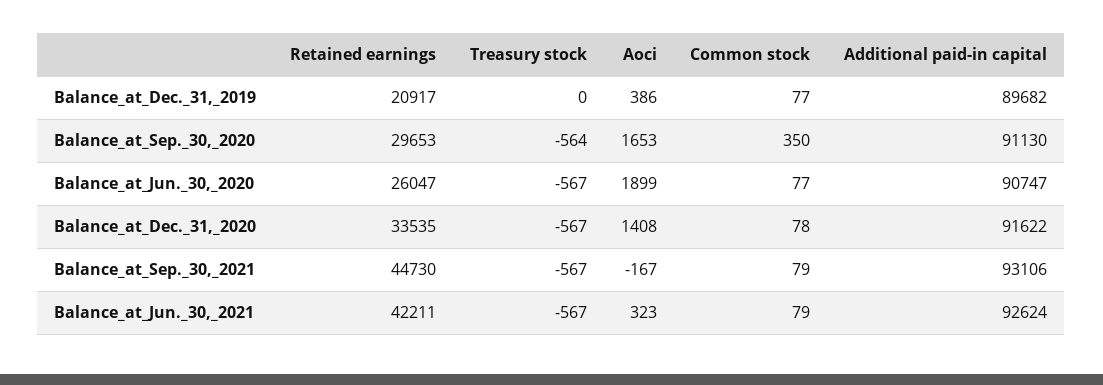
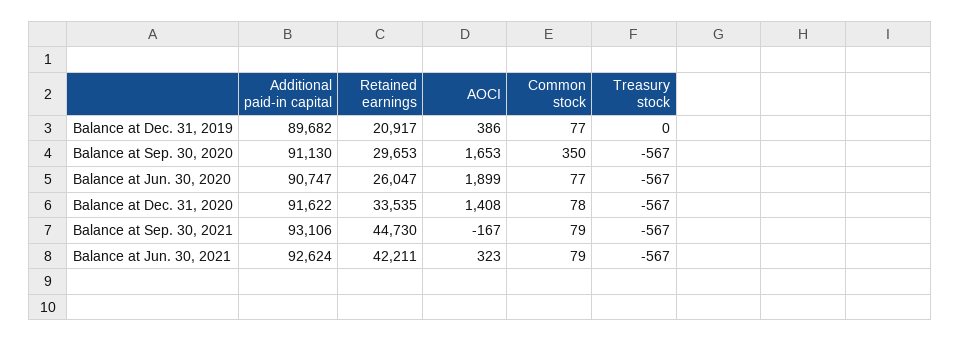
  {
    "Retained earnings": {
      "Balance_at_Dec._31,_2019": 20917,
      "Balance_at_Sep._30,_2020": 29653,
      "Balance_at_Jun._30,_2020": 26047,
      "Balance_at_Dec._31,_2020": 33535,
      "Balance_at_Sep._30,_2021": 44730,
      "Balance_at_Jun._30,_2021": 42211
    },
    "Treasury stock": {
      "Balance_at_Dec._31,_2019": 0,
-     "Balance_at_Sep._30,_2020": -564,
+     "Balance_at_Sep._30,_2020": -567,
      "Balance_at_Jun._30,_2020": -567,
      "Balance_at_Dec._31,_2020": -567,
      "Balance_at_Sep._30,_2021": -567,
      "Balance_at_Jun._30,_2021": -567
    },
    "Aoci": {
      "Balance_at_Dec._31,_2019": 386,
      "Balance_at_Sep._30,_2020": 1653,
      "Balance_at_Jun._30,_2020": 1899,
      "Balance_at_Dec._31,_2020": 1408,
      "Balance_at_Sep._30,_2021": -167,
      "Balance_at_Jun._30,_2021": 323
    },
    "Common stock": {
      "Balance_at_Dec._31,_2019": 77,
      "Balance_at_Sep._30,_2020": 350,
      "Balance_at_Jun._30,_2020": 77,
      "Balance_at_Dec._31,_2020": 78,
      "Balance_at_Sep._30,_2021": 79,
      "Balance_at_Jun._30,_2021": 79
    },
    "Additional paid-in capital": {
      "Balance_at_Dec._31,_2019": 89682,
      "Balance_at_Sep._30,_2020": 91130,
      "Balance_at_Jun._30,_2020": 90747,
      "Balance_at_Dec._31,_2020": 91622,
      "Balance_at_Sep._30,_2021": 93106,
      "Balance_at_Jun._30,_2021": 92624
    }
  }

